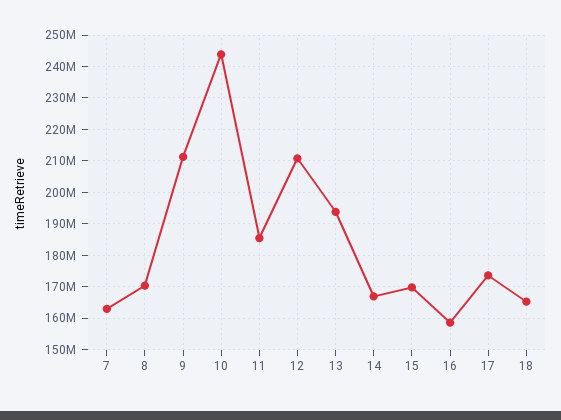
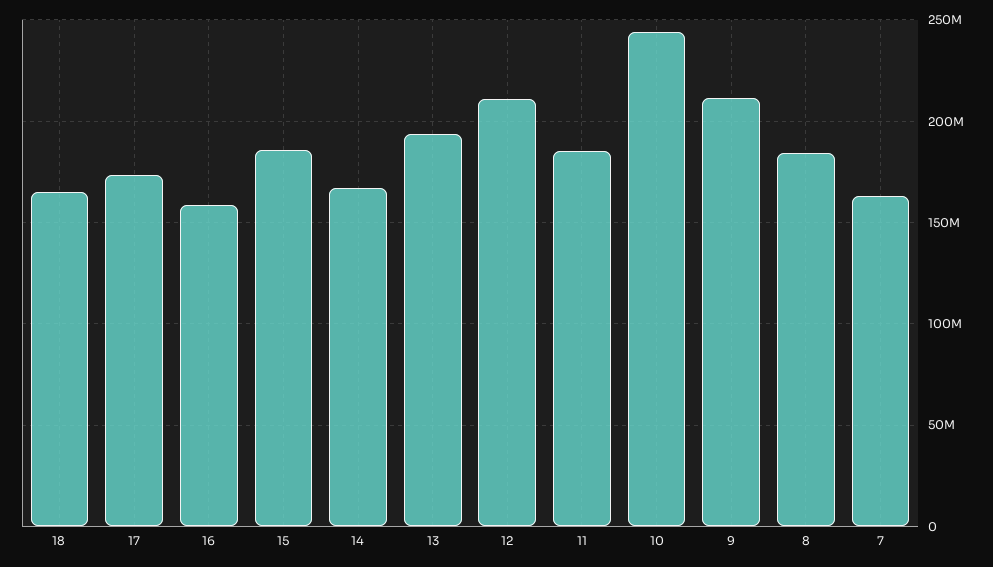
  {
    "7": 162000000,
-   "8": 170000000,
+   "8": 185000000,
    "9": 212000000,
    "10": 244000000,
    "11": 186000000,
    "12": 210000000,
    "13": 194000000,
    "14": 166000000,
-   "15": 170000000,
+   "15": 185000000,
    "16": 158000000,
    "17": 174000000,
    "18": 166000000
  }

